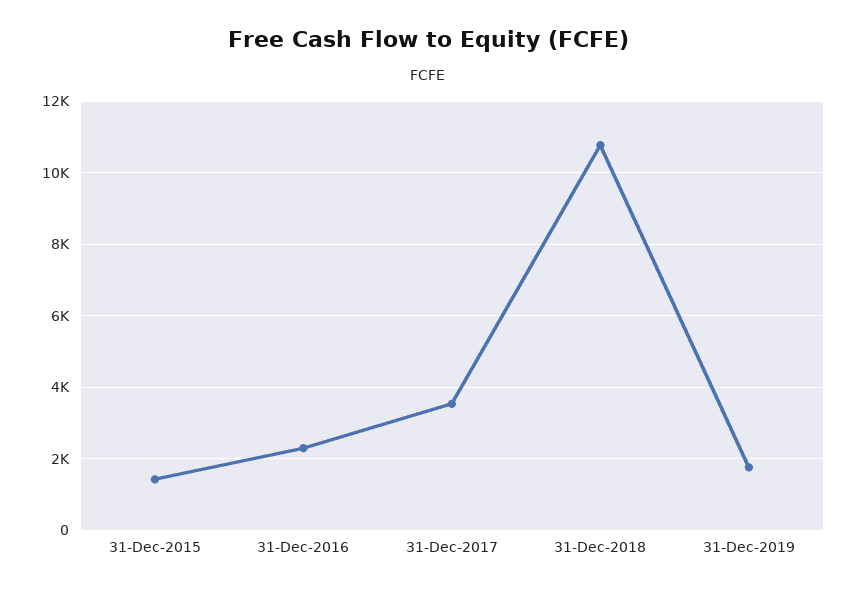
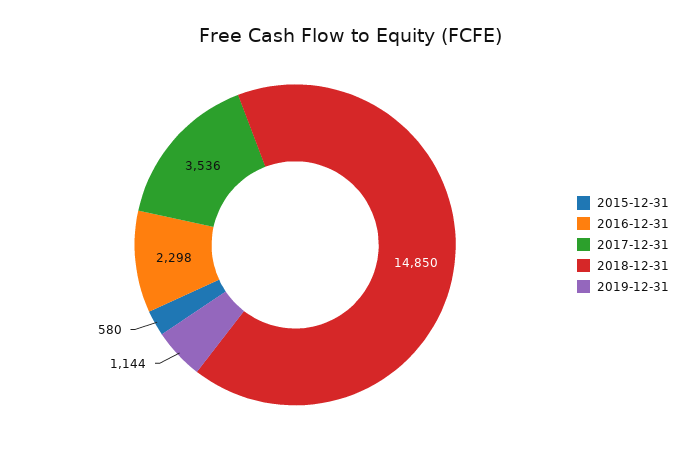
  {
-   "31-Dec-2015": 1400,
+   "31-Dec-2015": 580,
    "31-Dec-2016": 2298,
    "31-Dec-2017": 3536,
-   "31-Dec-2018": 10800,
+   "31-Dec-2018": 14850,
-   "31-Dec-2019": 1800
+   "31-Dec-2019": 1144
  }

